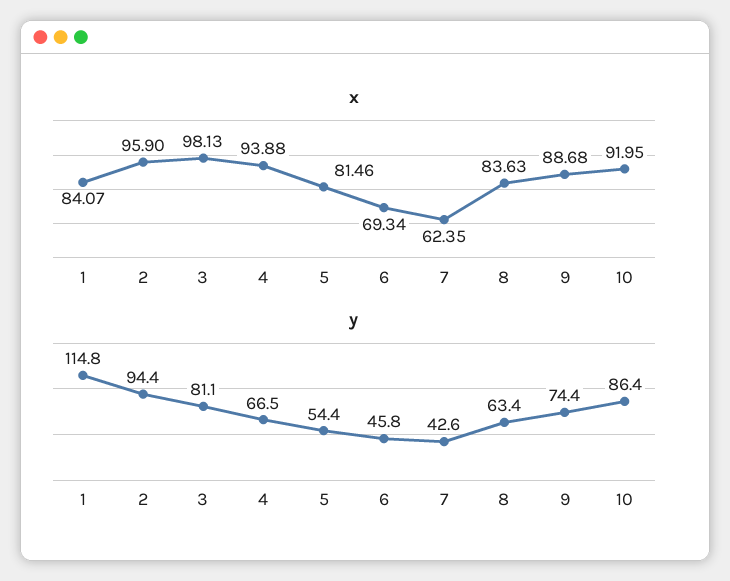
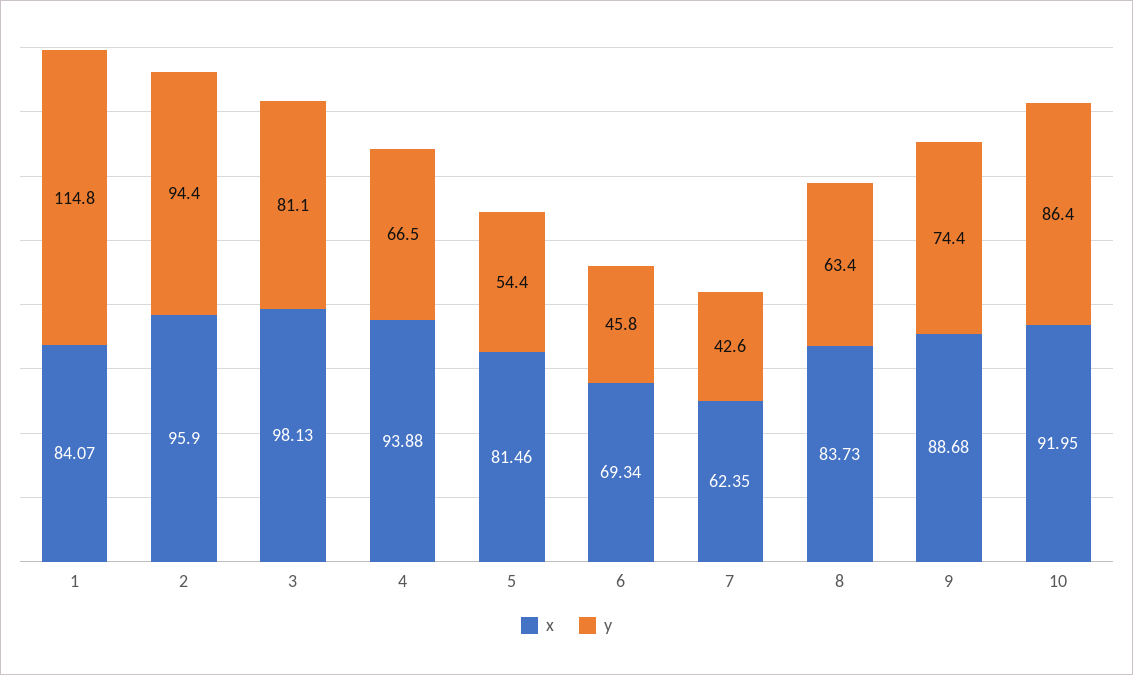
  {
    "x": {
      "1": 84.07,
      "2": 95.9,
      "3": 98.13,
      "4": 93.88,
      "5": 81.46,
      "6": 69.34,
      "7": 62.35,
-     "8": 83.63,
+     "8": 83.73,
      "9": 88.68,
      "10": 91.95
    },
    "y": {
      "1": 114.8,
      "2": 94.4,
      "3": 81.1,
      "4": 66.5,
      "5": 54.4,
      "6": 45.8,
      "7": 42.6,
      "8": 63.4,
      "9": 74.4,
      "10": 86.4
    }
  }

